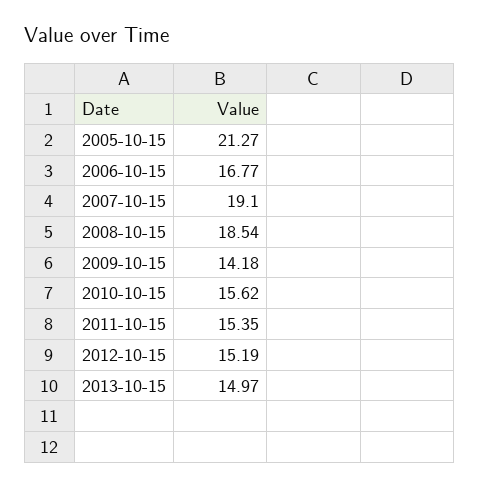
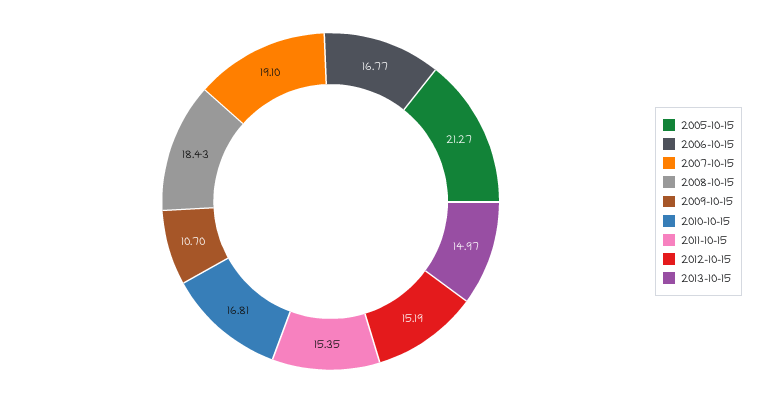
  {
    "2005-10-15": 21.27,
    "2006-10-15": 16.77,
    "2007-10-15": 19.1,
-   "2008-10-15": 18.54,
+   "2008-10-15": 18.43,
-   "2009-10-15": 14.18,
+   "2009-10-15": 10.7,
-   "2010-10-15": 15.62,
+   "2010-10-15": 16.81,
    "2011-10-15": 15.35,
    "2012-10-15": 15.19,
    "2013-10-15": 14.97
  }

